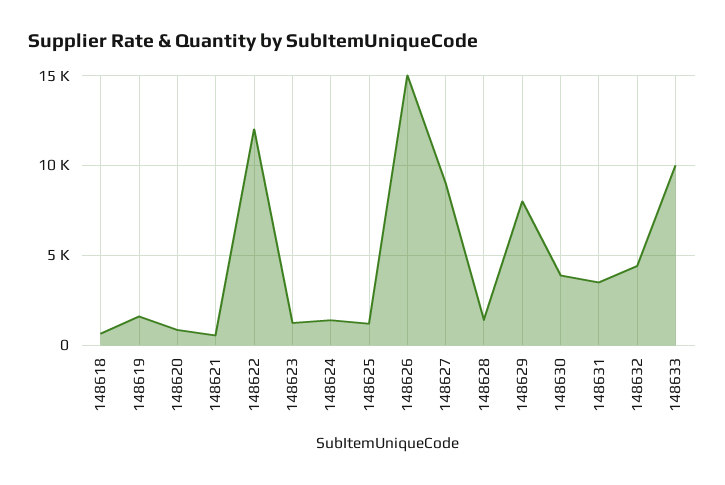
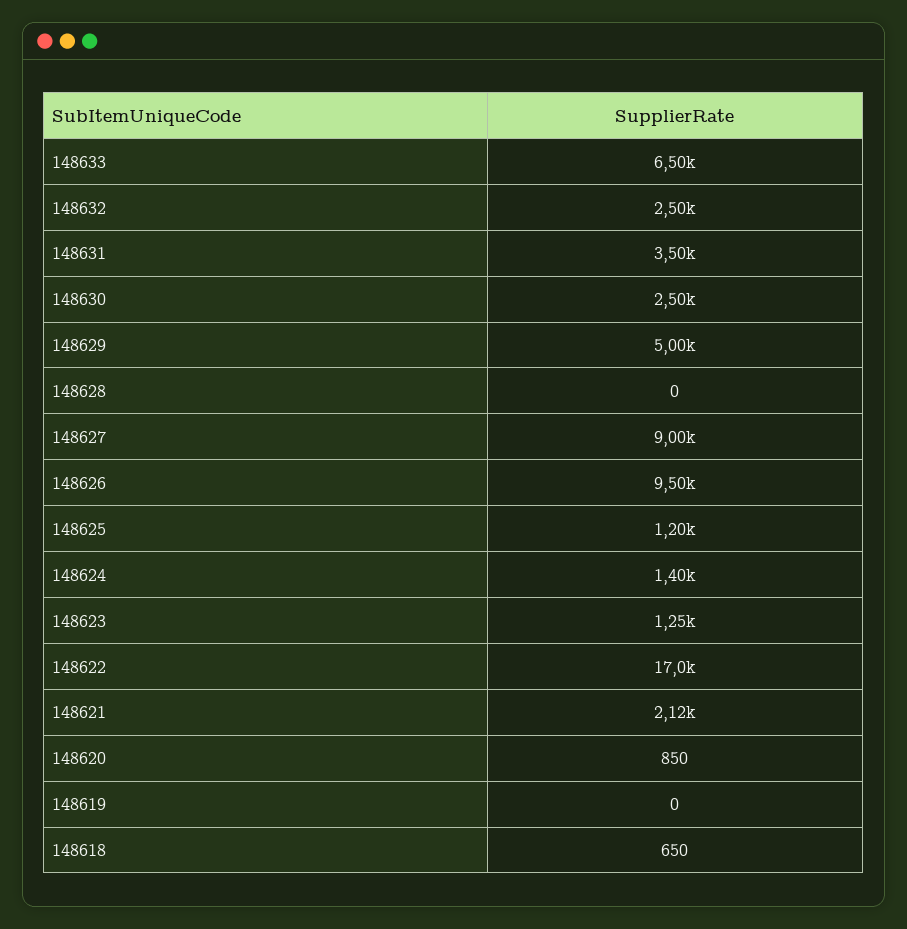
  {
    "148618": 650,
-   "148619": 1500,
+   "148619": 0,
    "148620": 850,
-   "148621": 500,
+   "148621": 2120,
-   "148622": 12000,
+   "148622": 17000,
    "148623": 1250,
    "148624": 1400,
    "148625": 1200,
-   "148626": 15000,
+   "148626": 9500,
    "148627": 9000,
-   "148628": 1500,
+   "148628": 0,
-   "148629": 8000,
+   "148629": 5000,
-   "148630": 4000,
+   "148630": 2500,
    "148631": 3500,
-   "148632": 4500,
+   "148632": 2500,
-   "148633": 10000
+   "148633": 6500
  }

